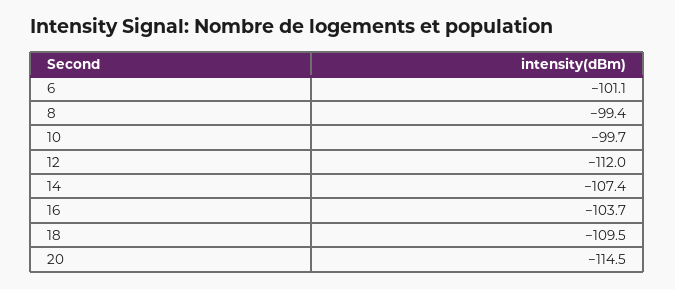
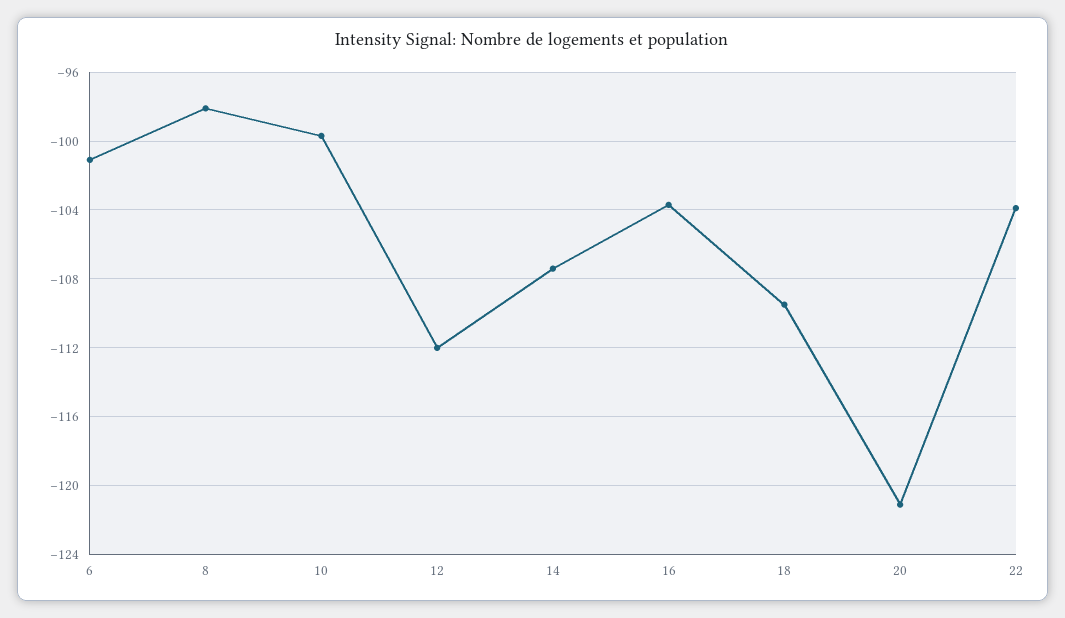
  {
    "6": -101.1,
-   "8": -99.4,
+   "8": -98,
    "10": -99.7,
    "12": -112,
    "14": -107.4,
    "16": -103.7,
    "18": -109.5,
-   "20": -114.5
+   "20": -121,
+   "22": -104
  }

